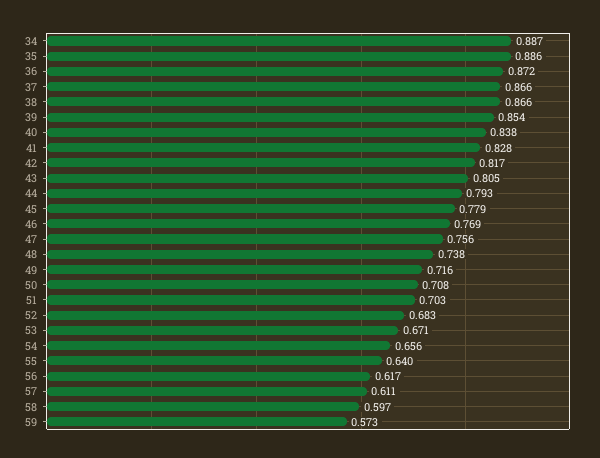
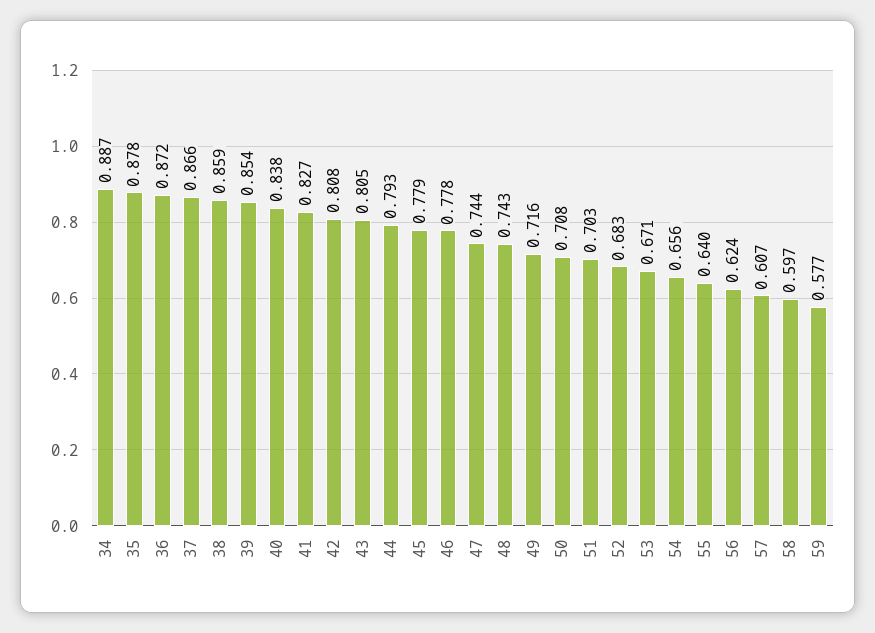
  {
    "34": 0.887,
-   "35": 0.886,
+   "35": 0.878,
    "36": 0.872,
    "37": 0.866,
-   "38": 0.866,
+   "38": 0.859,
    "39": 0.854,
    "40": 0.838,
-   "41": 0.828,
+   "41": 0.827,
-   "42": 0.817,
+   "42": 0.808,
    "43": 0.805,
    "44": 0.793,
    "45": 0.779,
-   "46": 0.769,
+   "46": 0.778,
-   "47": 0.756,
+   "47": 0.744,
-   "48": 0.738,
+   "48": 0.743,
    "49": 0.716,
    "50": 0.708,
    "51": 0.703,
    "52": 0.683,
    "53": 0.671,
    "54": 0.656,
    "55": 0.64,
-   "56": 0.617,
+   "56": 0.624,
-   "57": 0.611,
+   "57": 0.607,
    "58": 0.597,
-   "59": 0.573
+   "59": 0.577
  }

